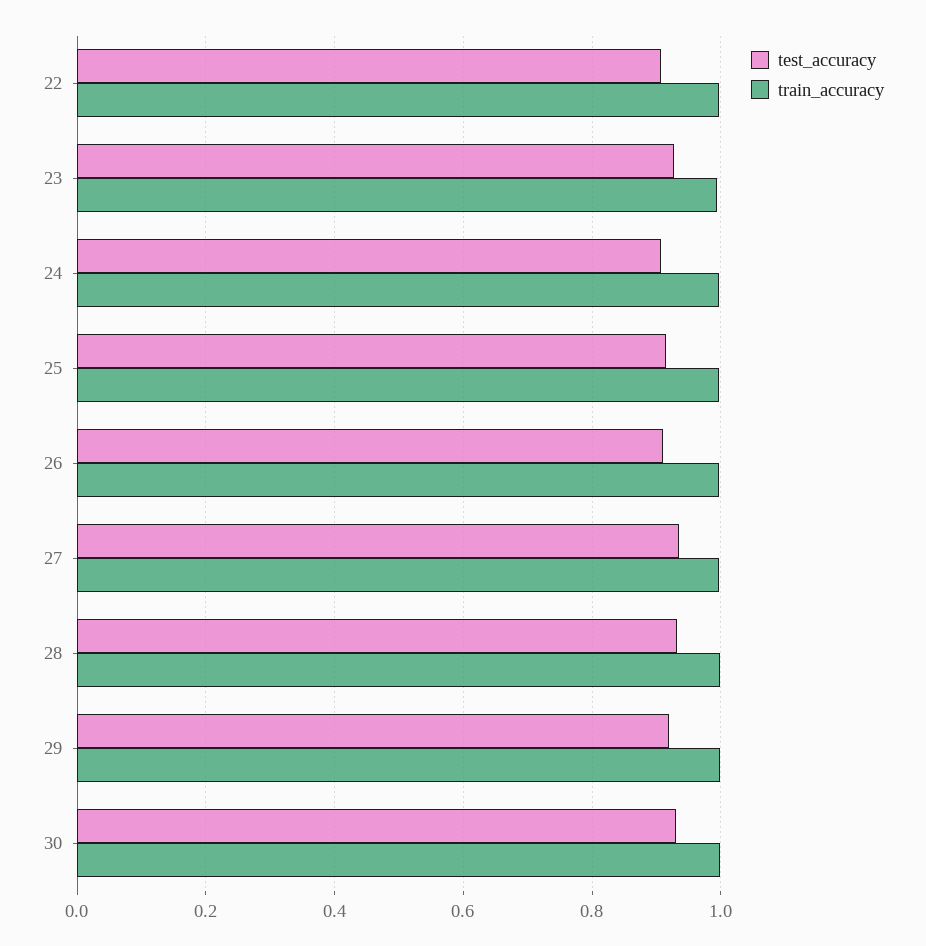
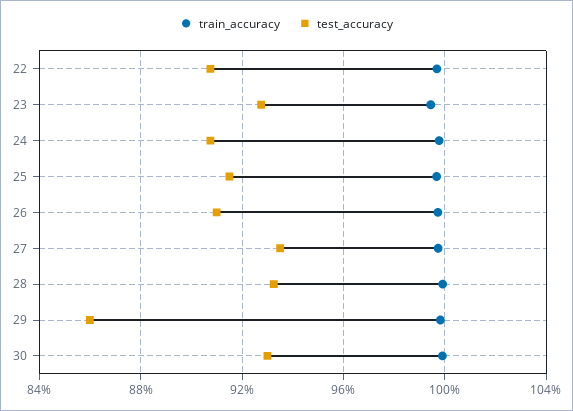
  {
    "test_accuracy": {
      "22": 0.91,
      "23": 0.93,
      "24": 0.91,
      "25": 0.915,
      "26": 0.91,
      "27": 0.935,
      "28": 0.935,
-     "29": 0.92,
+     "29": 0.86,
      "30": 0.93
    },
    "train_accuracy": {
      "22": 0.995,
      "23": 0.995,
      "24": 1,
      "25": 0.995,
      "26": 0.995,
      "27": 0.995,
      "28": 1,
      "29": 1,
      "30": 1
    }
  }

